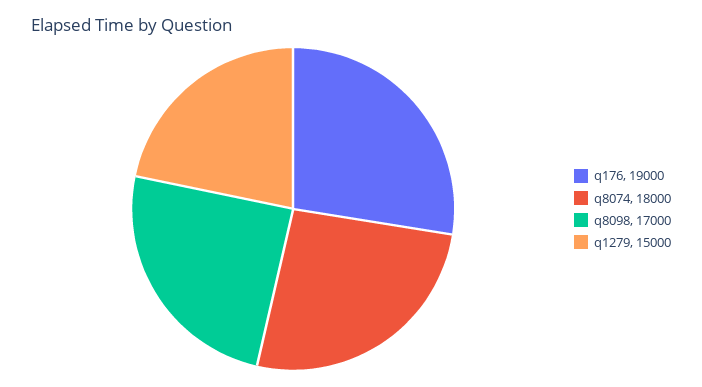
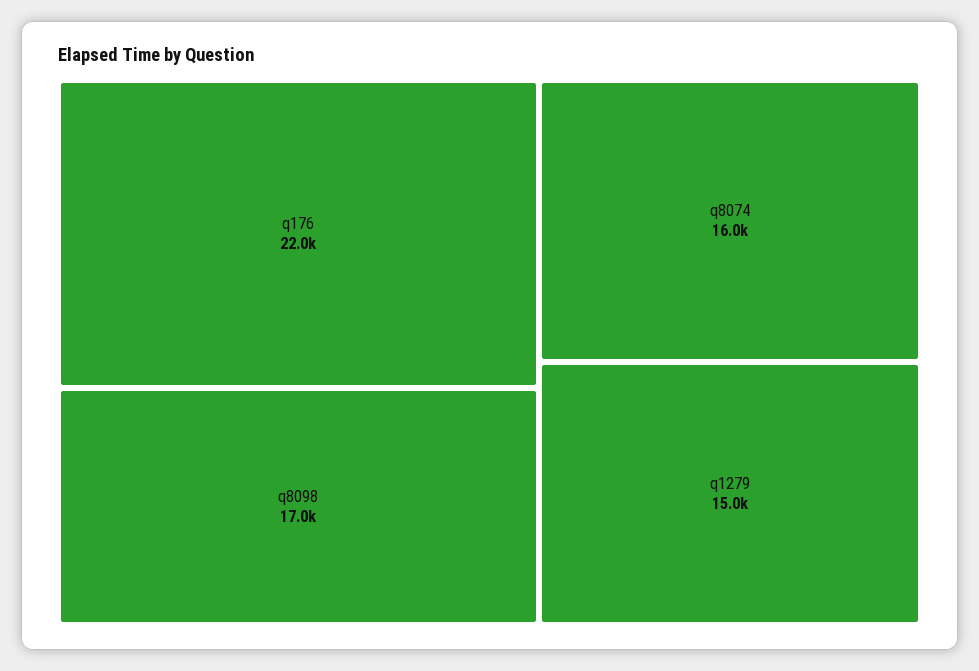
  {
-   "q176": 19000,
+   "q176": 22000,
-   "q8074": 18000,
+   "q8074": 16000,
    "q8098": 17000,
    "q1279": 15000
  }

